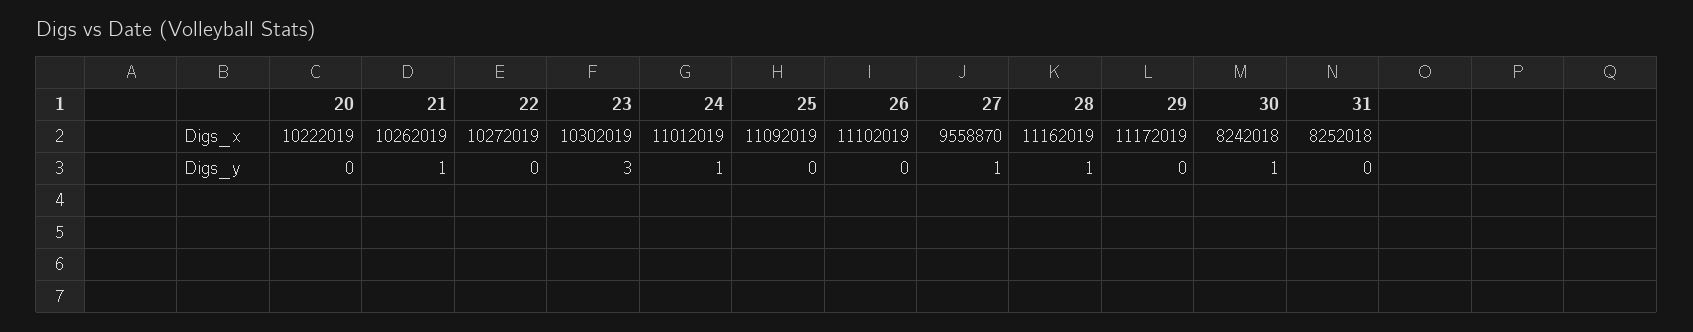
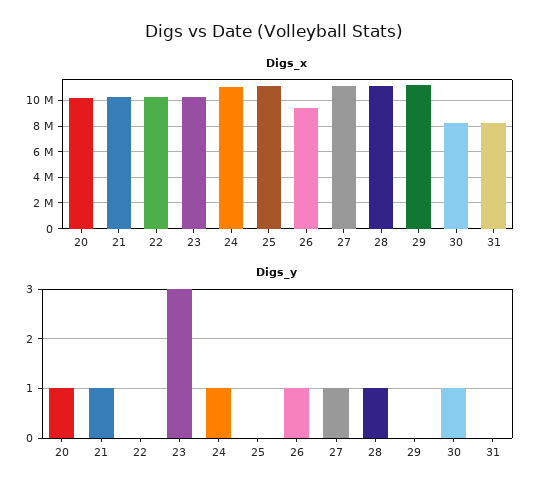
  {
    "Digs_x": {
      "20": 10222019,
      "21": 10262019,
      "22": 10272019,
      "23": 10302019,
      "24": 11012019,
      "25": 11092019,
-     "26": 11102019,
+     "26": 9500000,
-     "27": 9558870,
+     "27": 11000000,
      "28": 11162019,
      "29": 11172019,
      "30": 8242018,
      "31": 8252018
    },
    "Digs_y": {
-     "20": 0,
+     "20": 1,
      "21": 1,
      "22": 0,
      "23": 3,
      "24": 1,
      "25": 0,
-     "26": 0,
+     "26": 1,
      "27": 1,
      "28": 1,
      "29": 0,
      "30": 1,
      "31": 0
    }
  }

